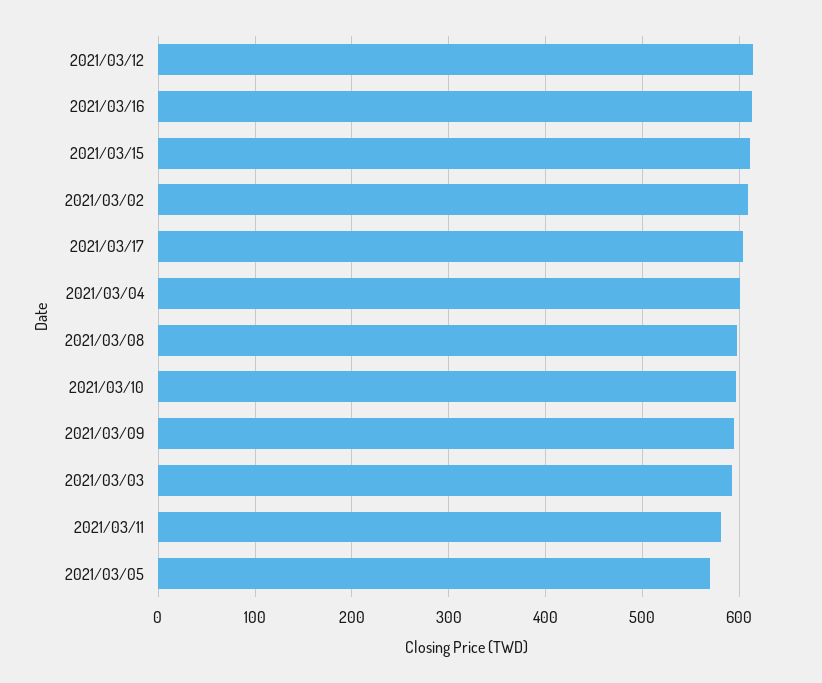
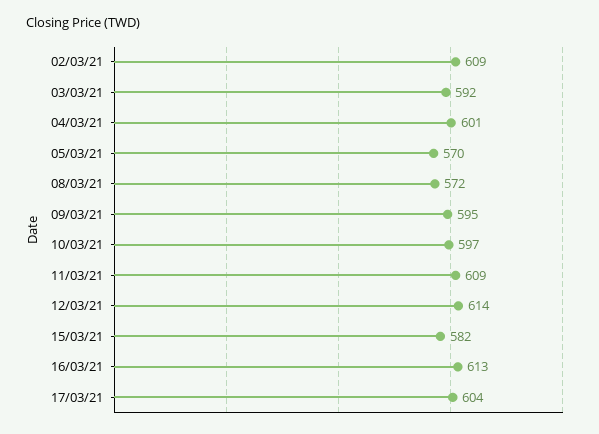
  {
    "2021/03/12": 614,
    "2021/03/16": 613,
-   "2021/03/15": 610,
+   "2021/03/15": 582,
    "2021/03/02": 609,
    "2021/03/17": 604,
    "2021/03/04": 601,
-   "2021/03/08": 600,
+   "2021/03/08": 572,
    "2021/03/10": 597,
    "2021/03/09": 595,
    "2021/03/03": 592,
-   "2021/03/11": 580,
+   "2021/03/11": 609,
    "2021/03/05": 570
  }

